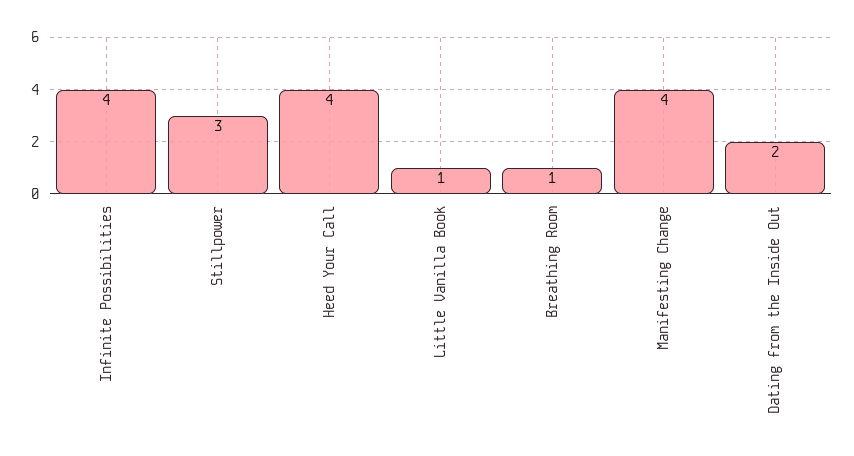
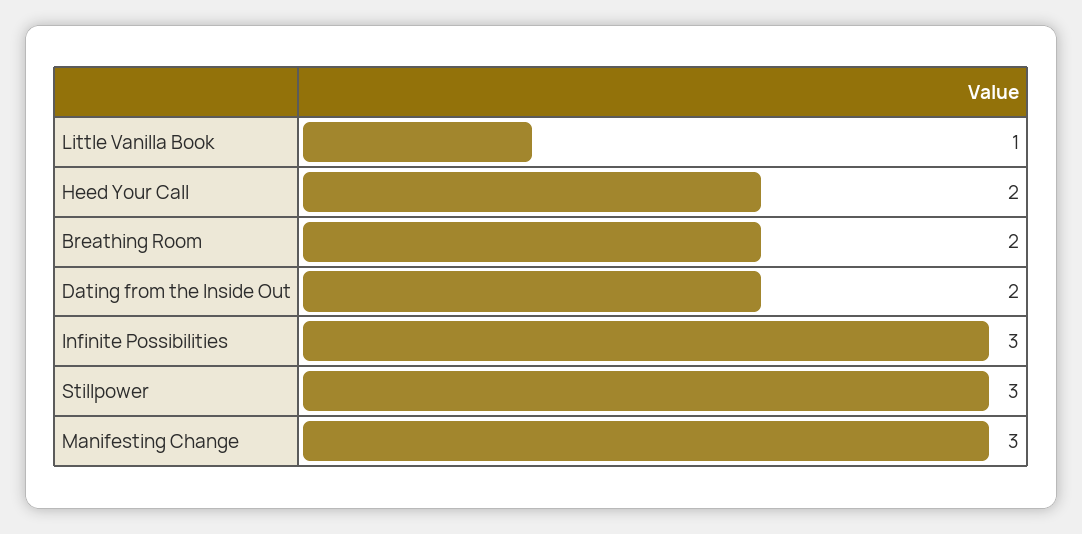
  {
-   "Infinite Possibilities": 4,
+   "Infinite Possibilities": 3,
    "Stillpower": 3,
-   "Heed Your Call": 4,
+   "Heed Your Call": 2,
    "Little Vanilla Book": 1,
-   "Breathing Room": 1,
+   "Breathing Room": 2,
-   "Manifesting Change": 4,
+   "Manifesting Change": 3,
    "Dating from the Inside Out": 2
  }

